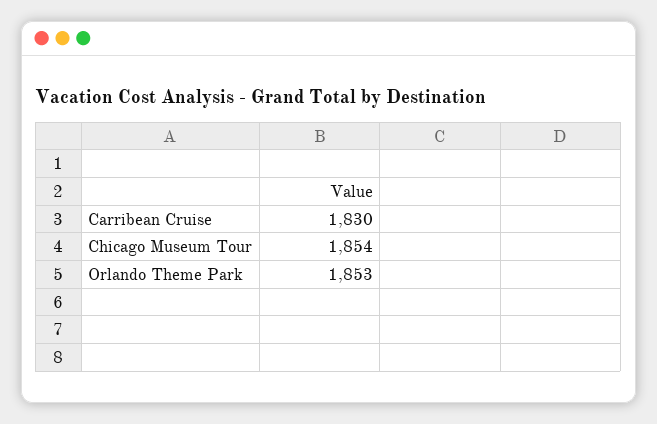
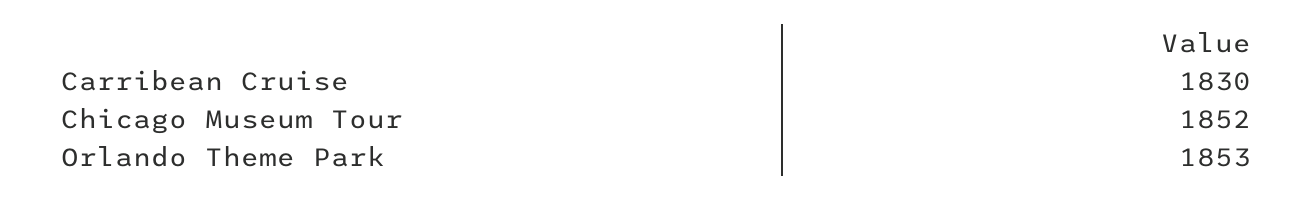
  {
    "Carribean Cruise": 1830,
-   "Chicago Museum Tour": 1854,
+   "Chicago Museum Tour": 1852,
    "Orlando Theme Park": 1853
  }

